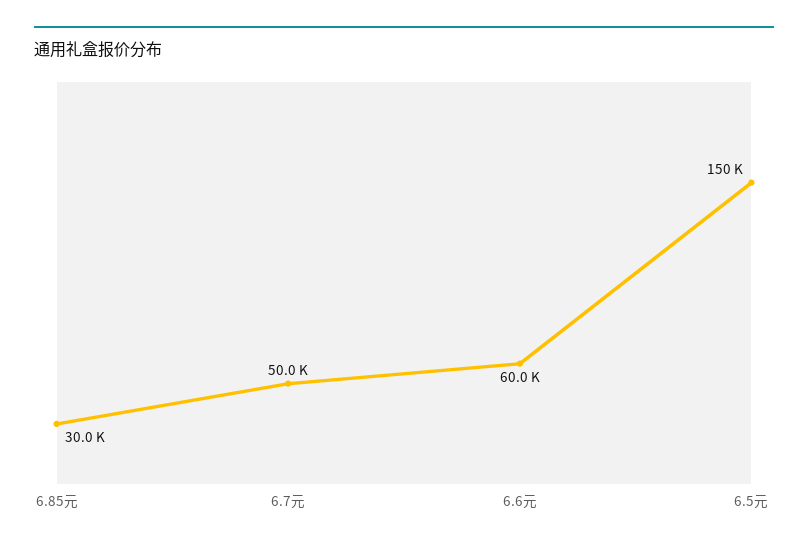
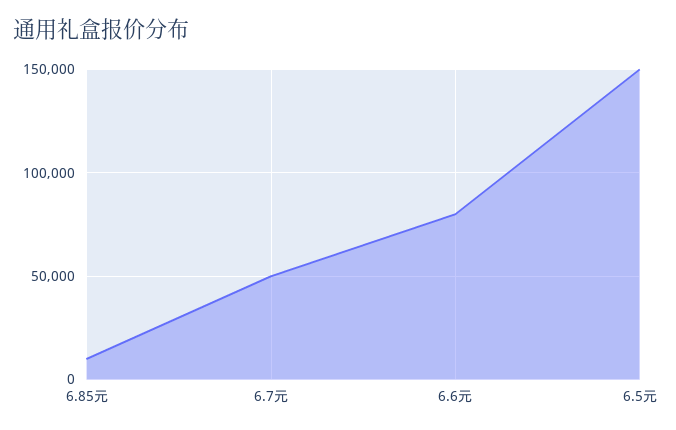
  {
-   "6.85元": 30000,
+   "6.85元": 10000,
    "6.7元": 50000,
-   "6.6元": 60000,
+   "6.6元": 80000,
    "6.5元": 150000
  }

